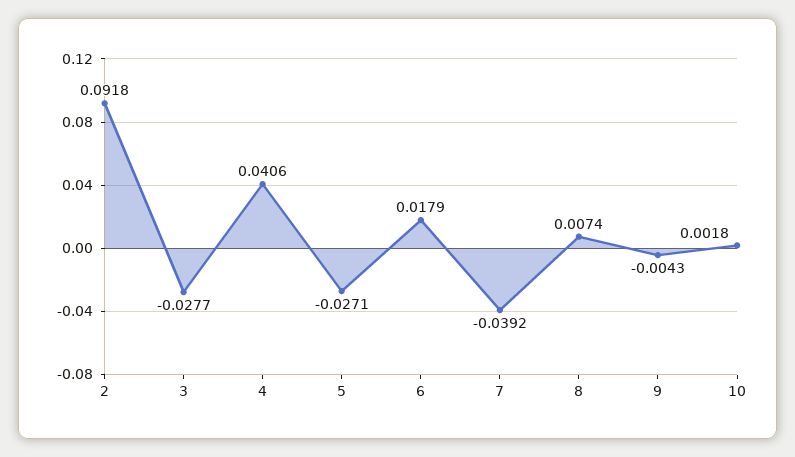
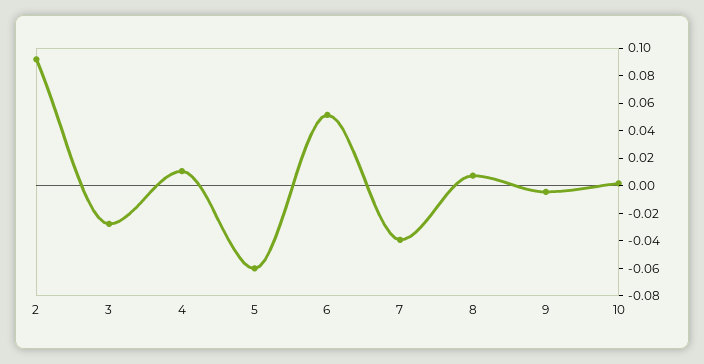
  {
    "2": 0.0918,
    "3": -0.0277,
-   "4": 0.0406,
+   "4": 0.01,
-   "5": -0.0271,
+   "5": -0.06,
-   "6": 0.0179,
+   "6": 0.05,
    "7": -0.0392,
    "8": 0.0074,
    "9": -0.0043,
    "10": 0.0018
  }

